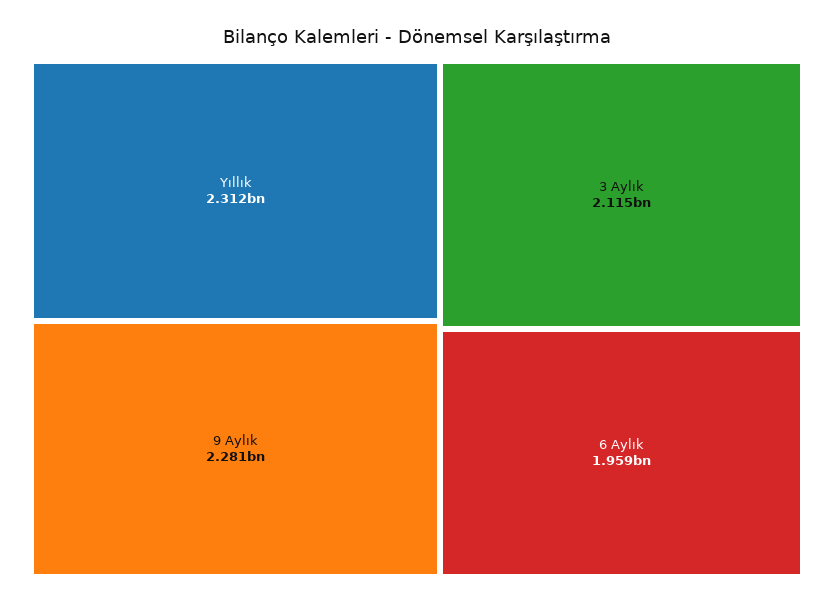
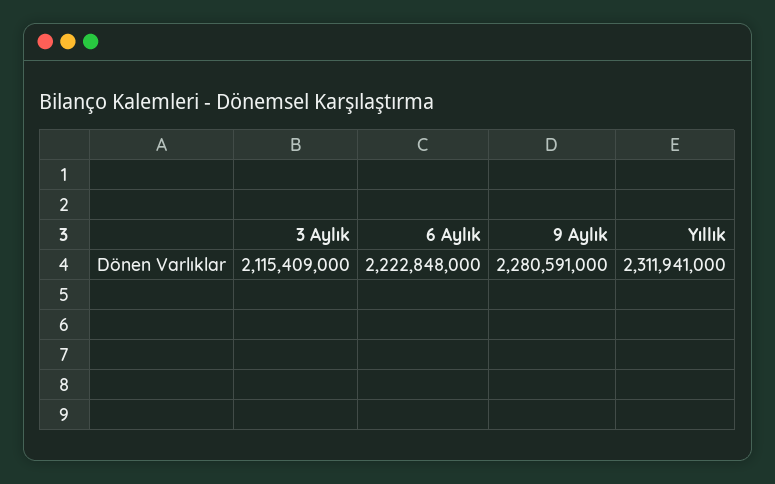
  {
    "Yıllık": 2311941000,
    "9 Aylık": 2280591000,
    "3 Aylık": 2115409000,
-   "6 Aylık": 1959000000
+   "6 Aylık": 2222848000
  }

